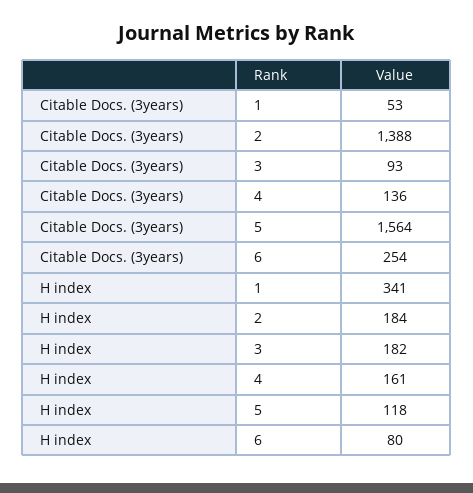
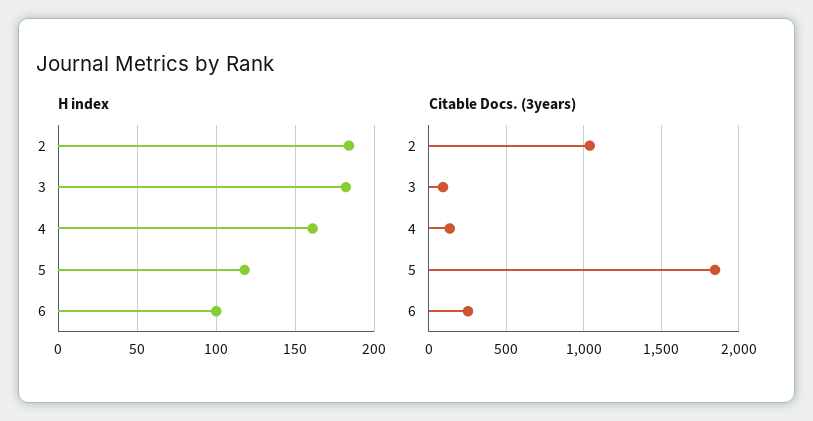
  {
    "Citable Docs. (3years)": {
-     "1": 53,
-     "2": 1388,
+     "2": 1050,
      "3": 93,
      "4": 136,
-     "5": 1564,
+     "5": 1850,
      "6": 254
    },
    "H index": {
-     "1": 341,
      "2": 184,
      "3": 182,
      "4": 161,
      "5": 118,
-     "6": 80
+     "6": 100
    }
  }

